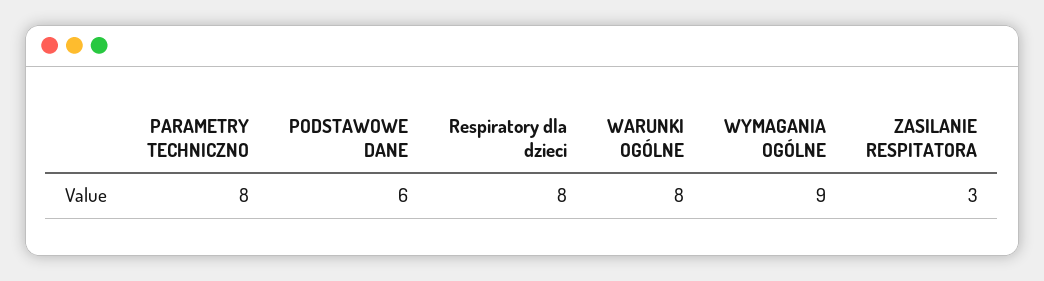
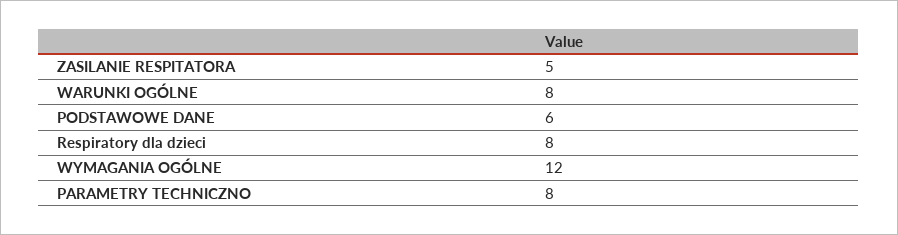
  {
    "PARAMETRY TECHNICZNO": 8,
    "PODSTAWOWE DANE": 6,
    "Respiratory dla dzieci": 8,
    "WARUNKI OGÓLNE": 8,
-   "WYMAGANIA OGÓLNE": 9,
+   "WYMAGANIA OGÓLNE": 12,
-   "ZASILANIE RESPITATORA": 3
+   "ZASILANIE RESPITATORA": 5
  }

